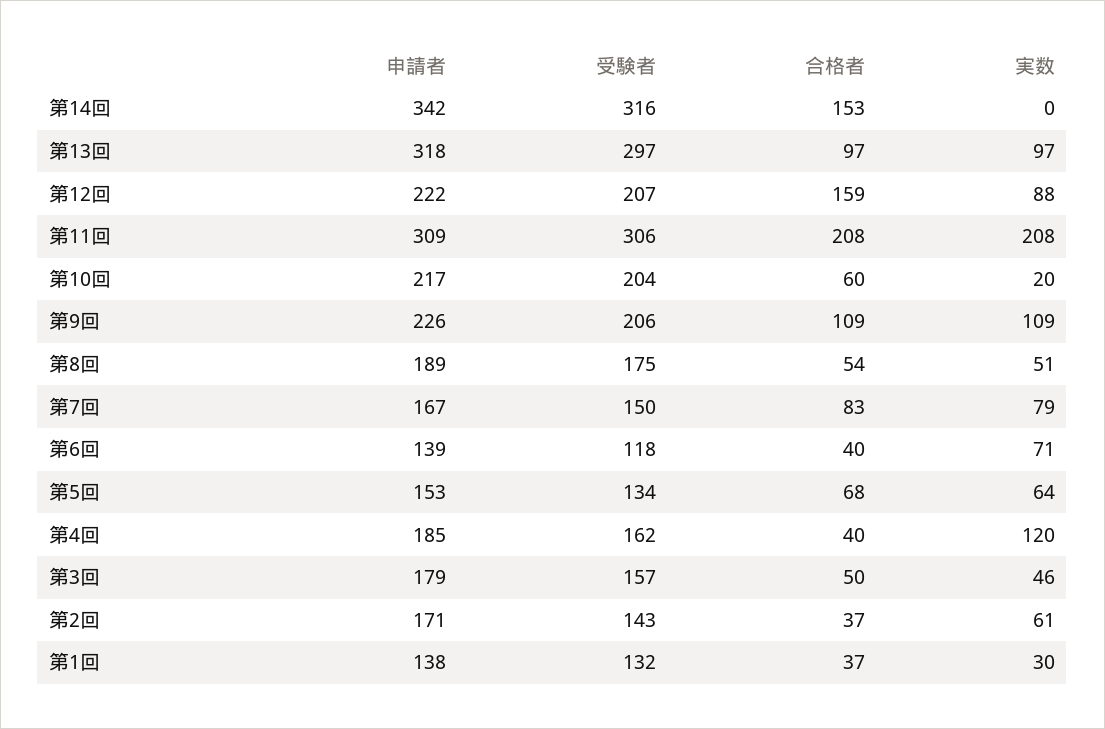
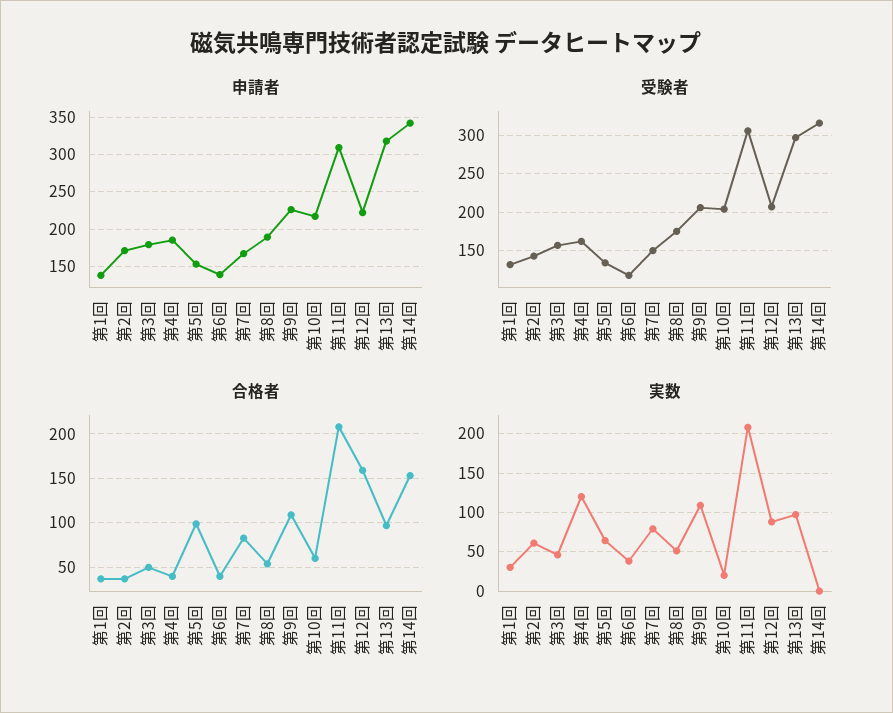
  {
    "申請者": {
      "第14回": 342,
      "第13回": 318,
      "第12回": 222,
      "第11回": 309,
      "第10回": 217,
      "第9回": 226,
      "第8回": 189,
      "第7回": 167,
      "第6回": 139,
      "第5回": 153,
      "第4回": 185,
      "第3回": 179,
      "第2回": 171,
      "第1回": 138
    },
    "受験者": {
      "第14回": 316,
      "第13回": 297,
      "第12回": 207,
      "第11回": 306,
      "第10回": 204,
      "第9回": 206,
      "第8回": 175,
      "第7回": 150,
      "第6回": 118,
      "第5回": 134,
      "第4回": 162,
      "第3回": 157,
      "第2回": 143,
      "第1回": 132
    },
    "合格者": {
      "第14回": 153,
      "第13回": 97,
      "第12回": 159,
      "第11回": 208,
      "第10回": 60,
      "第9回": 109,
      "第8回": 54,
      "第7回": 83,
      "第6回": 40,
-     "第5回": 68,
+     "第5回": 100,
      "第4回": 40,
      "第3回": 50,
      "第2回": 37,
      "第1回": 37
    },
    "実数": {
      "第14回": 0,
      "第13回": 97,
      "第12回": 88,
      "第11回": 208,
      "第10回": 20,
      "第9回": 109,
      "第8回": 51,
      "第7回": 79,
-     "第6回": 71,
+     "第6回": 40,
      "第5回": 64,
      "第4回": 120,
      "第3回": 46,
      "第2回": 61,
      "第1回": 30
    }
  }

